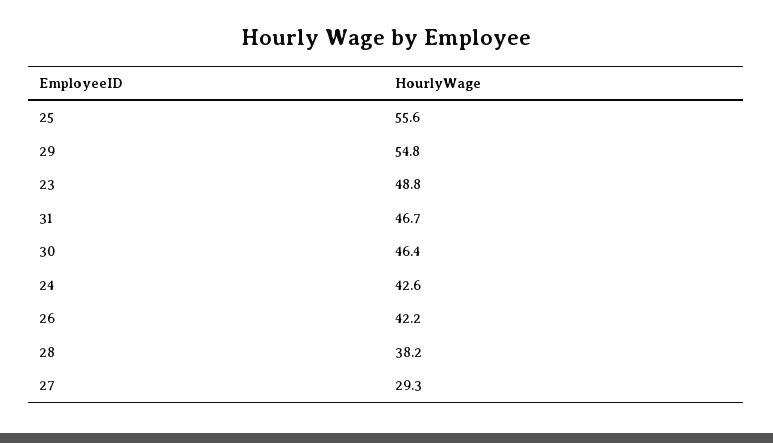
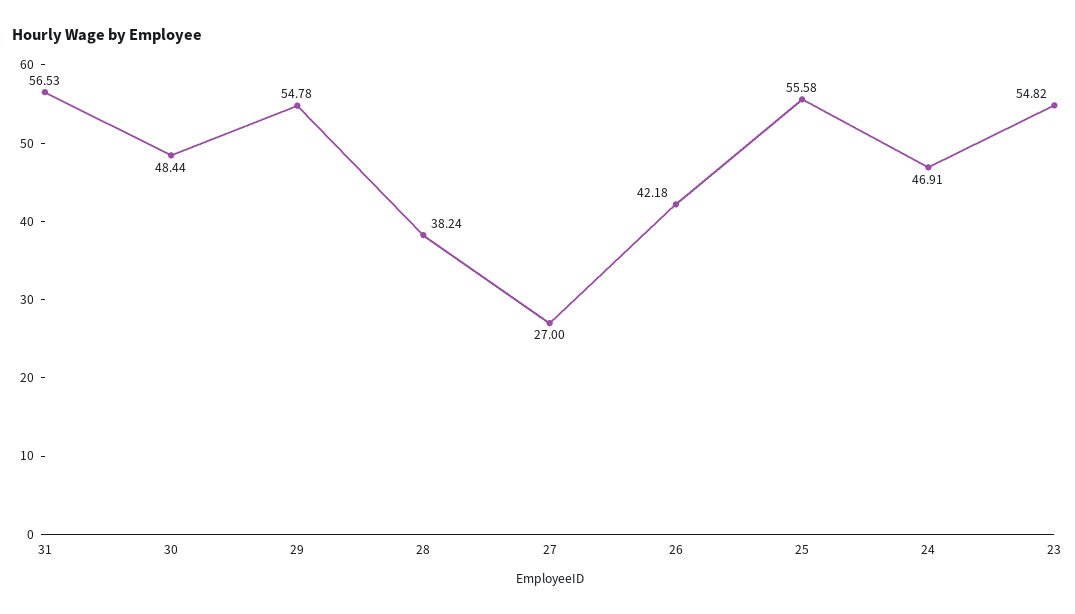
  {
    "25": 55.58,
    "29": 54.78,
-   "23": 48.8,
+   "23": 54.82,
-   "31": 46.7,
+   "31": 56.53,
-   "30": 46.4,
+   "30": 48.44,
-   "24": 42.6,
+   "24": 46.91,
    "26": 42.18,
    "28": 38.24,
-   "27": 29.3
+   "27": 27
  }

